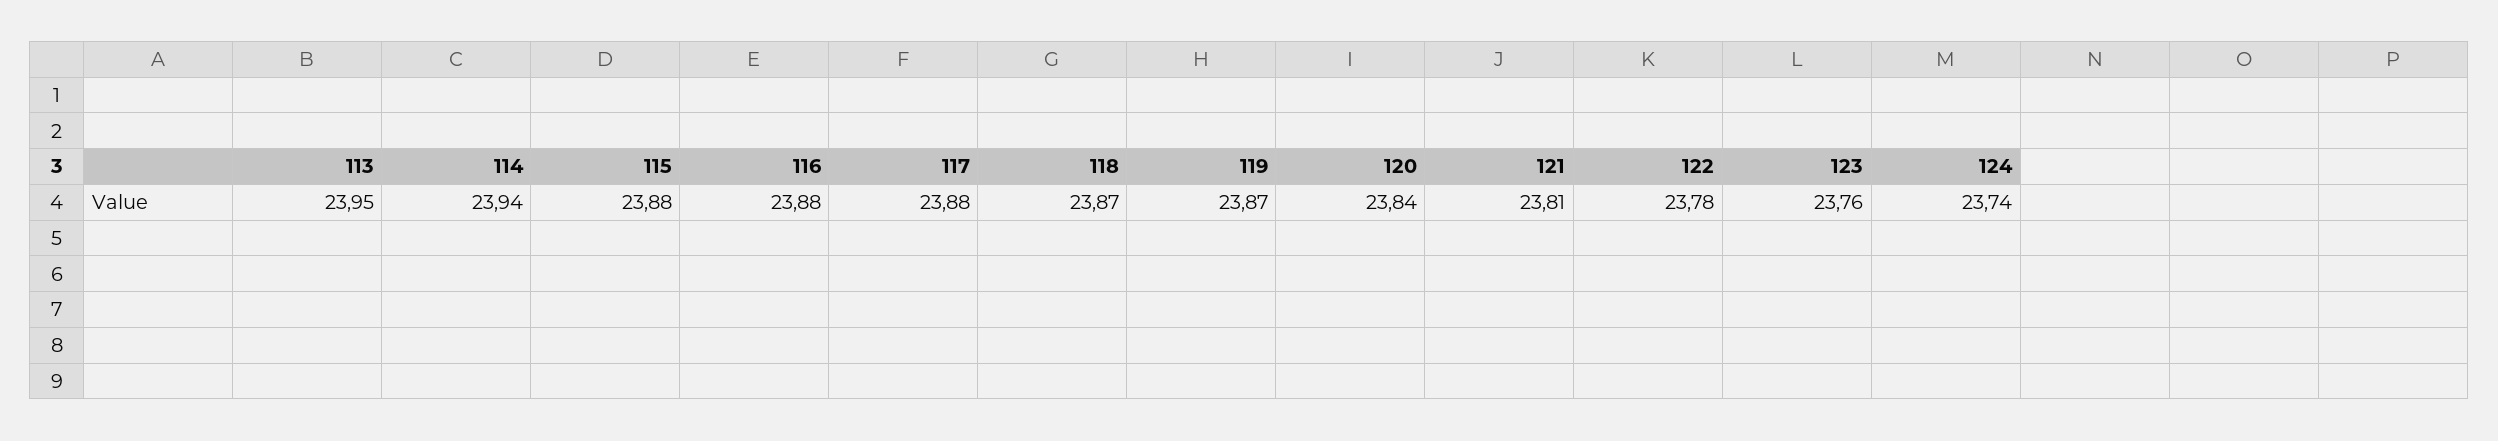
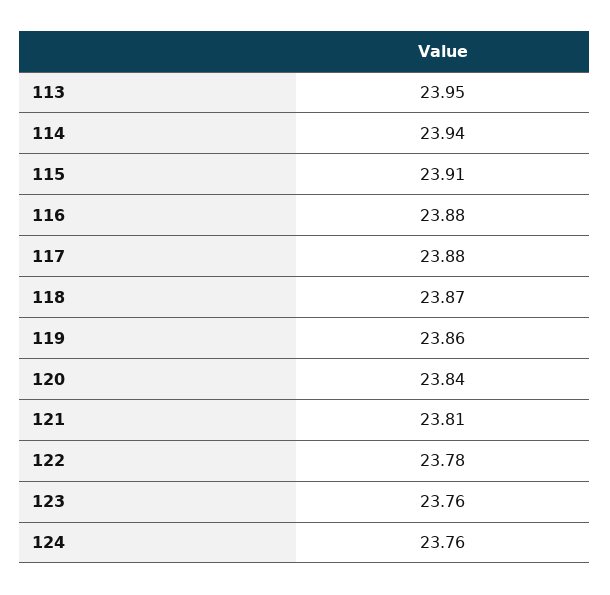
  {
    "113": 23.95,
    "114": 23.94,
-   "115": 23.88,
+   "115": 23.91,
    "116": 23.88,
    "117": 23.88,
    "118": 23.87,
-   "119": 23.87,
+   "119": 23.86,
    "120": 23.84,
    "121": 23.81,
    "122": 23.78,
    "123": 23.76,
-   "124": 23.74
+   "124": 23.76
  }

